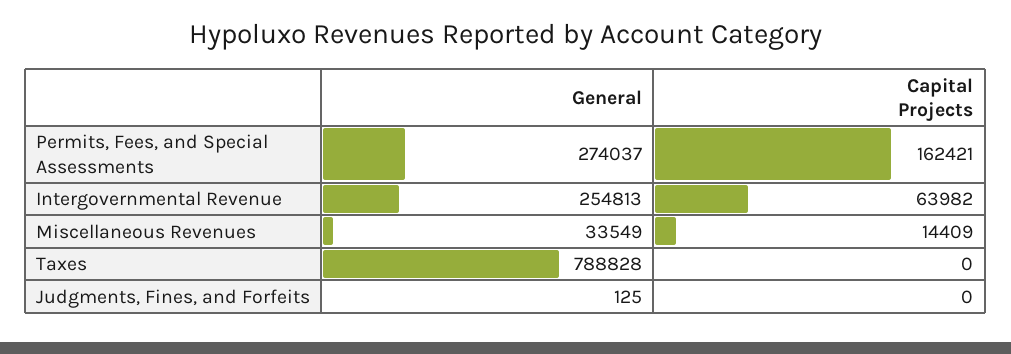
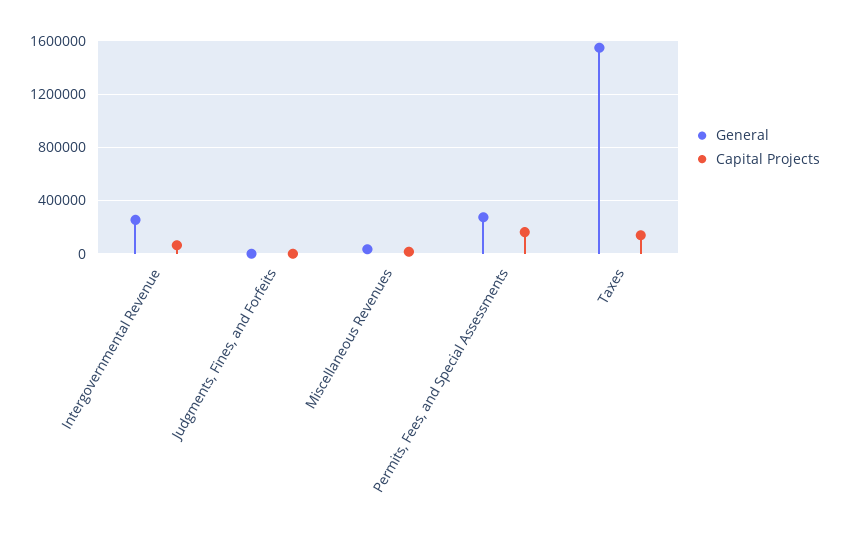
  {
    "General": {
      "Permits, Fees, and Special Assessments": 274037,
      "Intergovernmental Revenue": 254813,
      "Miscellaneous Revenues": 33549,
-     "Taxes": 788828,
+     "Taxes": 1550000,
      "Judgments, Fines, and Forfeits": 125
    },
    "Capital Projects": {
      "Permits, Fees, and Special Assessments": 162421,
      "Intergovernmental Revenue": 63982,
      "Miscellaneous Revenues": 14409,
-     "Taxes": 0,
+     "Taxes": 150000,
      "Judgments, Fines, and Forfeits": 0
    }
  }

